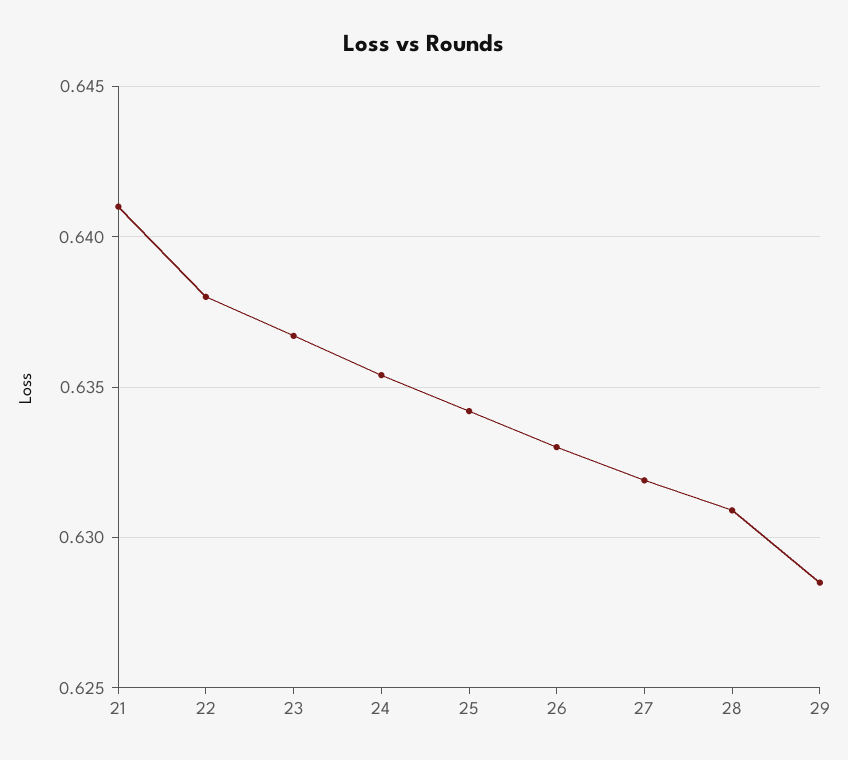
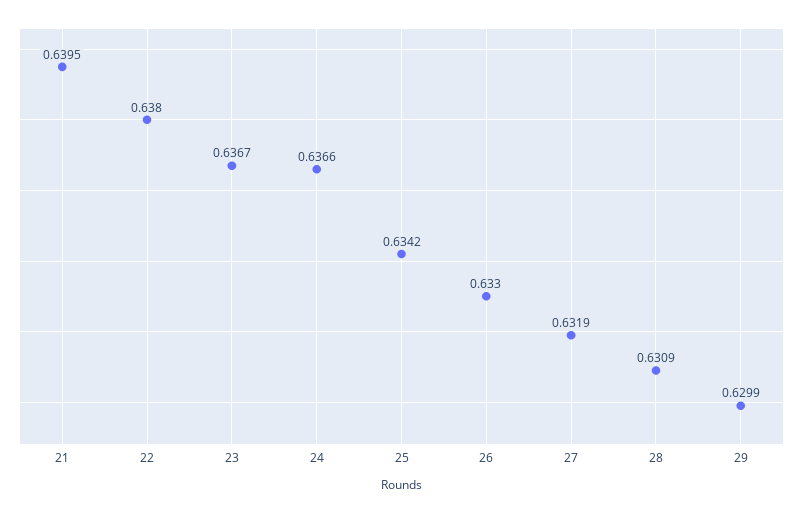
  {
-   "21": 0.641,
+   "21": 0.6395,
    "22": 0.638,
    "23": 0.6367,
-   "24": 0.6355,
+   "24": 0.6366,
    "25": 0.6342,
    "26": 0.633,
    "27": 0.6319,
    "28": 0.6309,
-   "29": 0.6285
+   "29": 0.6299
  }

